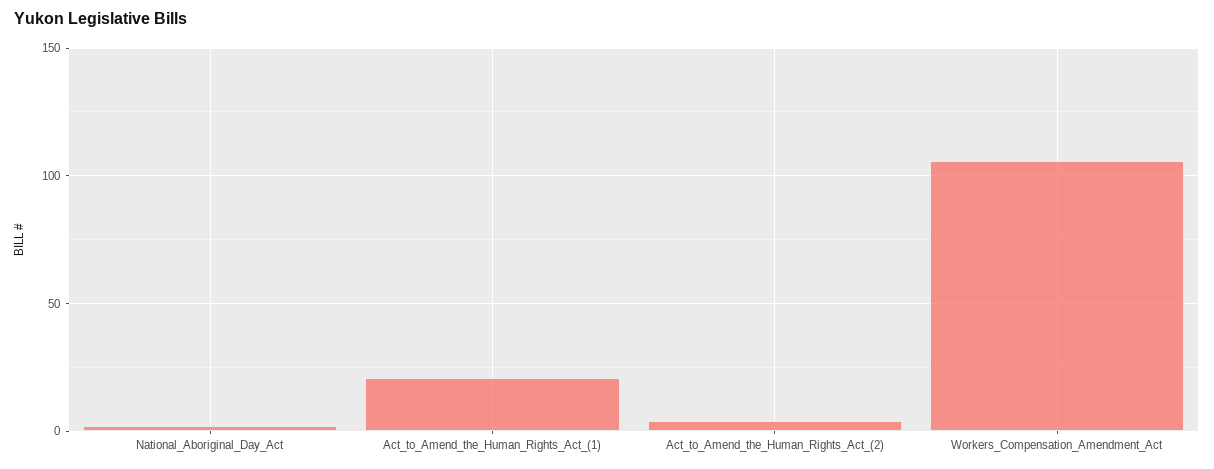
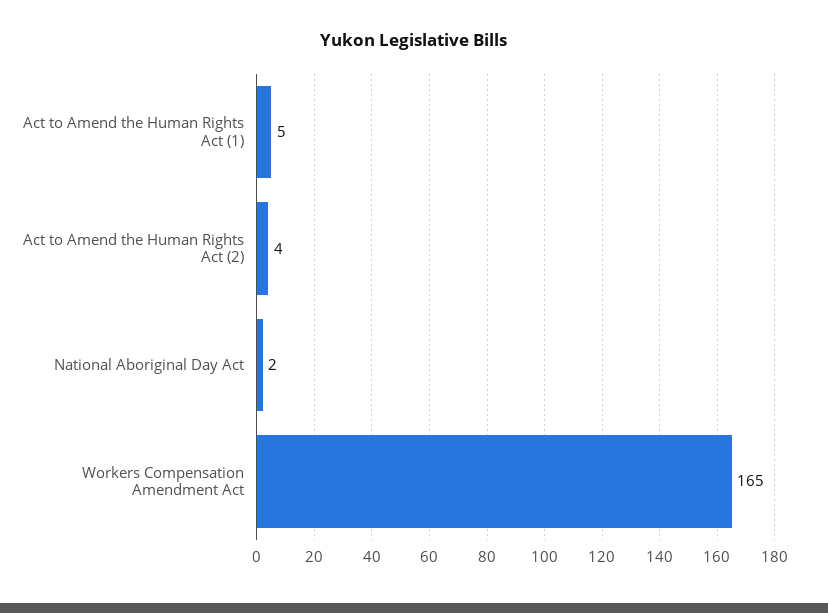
  {
    "National_Aboriginal_Day_Act": 2,
-   "Act_to_Amend_the_Human_Rights_Act_(1)": 20,
+   "Act_to_Amend_the_Human_Rights_Act_(1)": 5,
    "Act_to_Amend_the_Human_Rights_Act_(2)": 4,
-   "Workers_Compensation_Amendment_Act": 105
+   "Workers_Compensation_Amendment_Act": 165
  }

